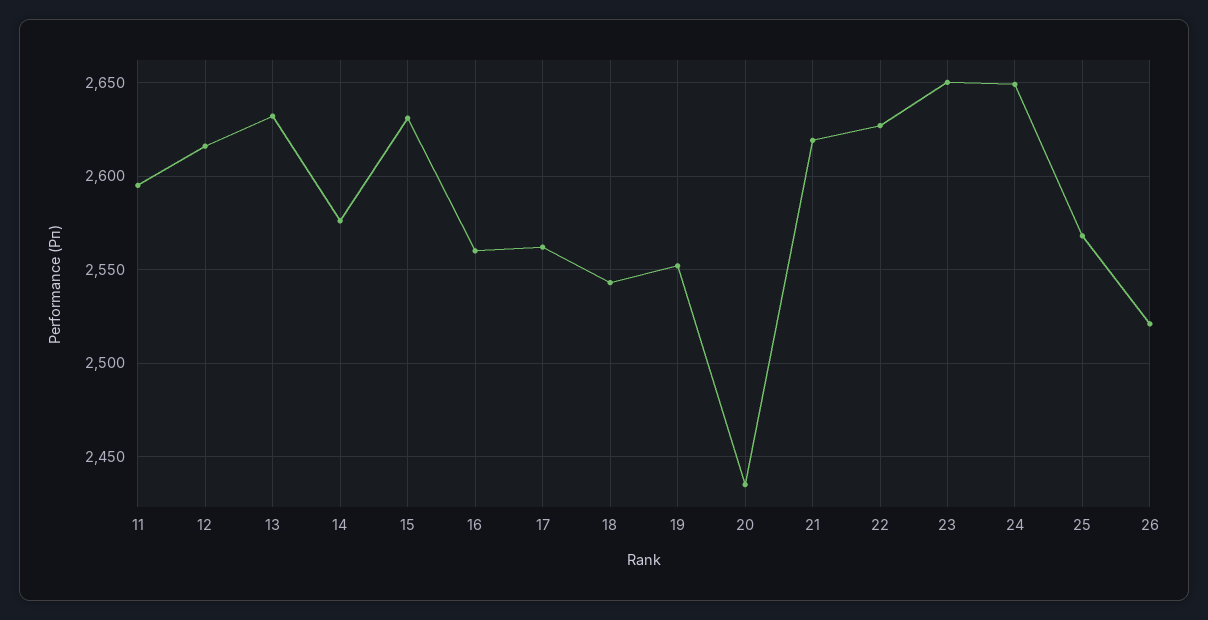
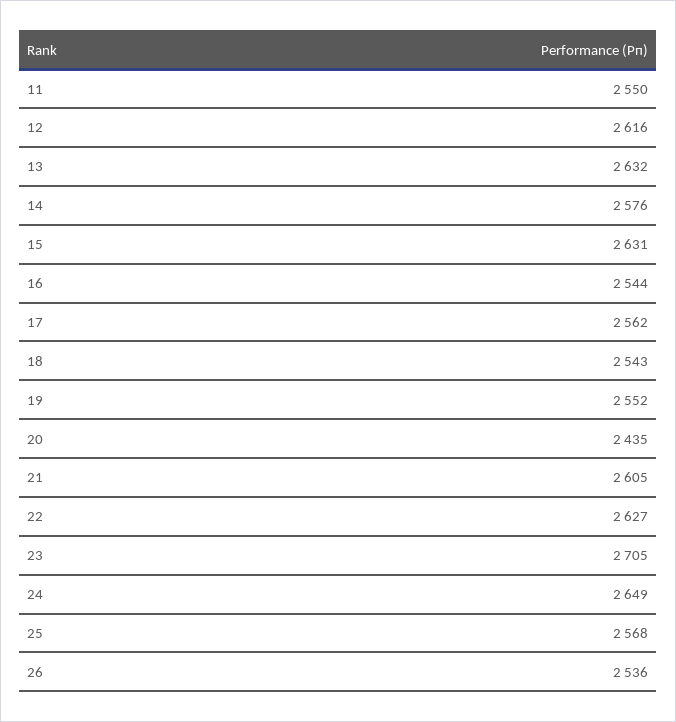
  {
-   "11": 2595,
+   "11": 2550,
    "12": 2616,
    "13": 2632,
    "14": 2576,
    "15": 2631,
-   "16": 2560,
+   "16": 2544,
    "17": 2562,
    "18": 2543,
    "19": 2552,
    "20": 2435,
-   "21": 2620,
+   "21": 2605,
    "22": 2627,
-   "23": 2650,
+   "23": 2705,
    "24": 2649,
    "25": 2568,
-   "26": 2520
+   "26": 2536
  }

